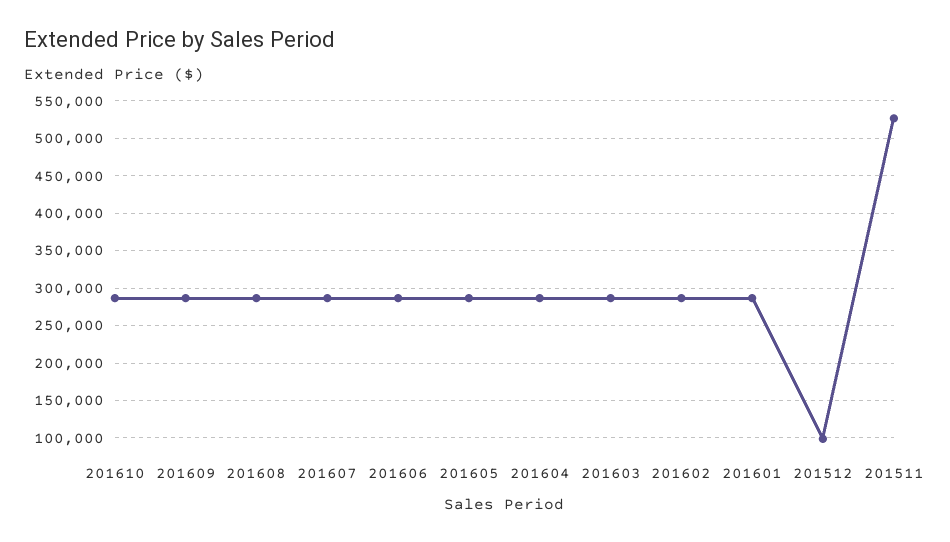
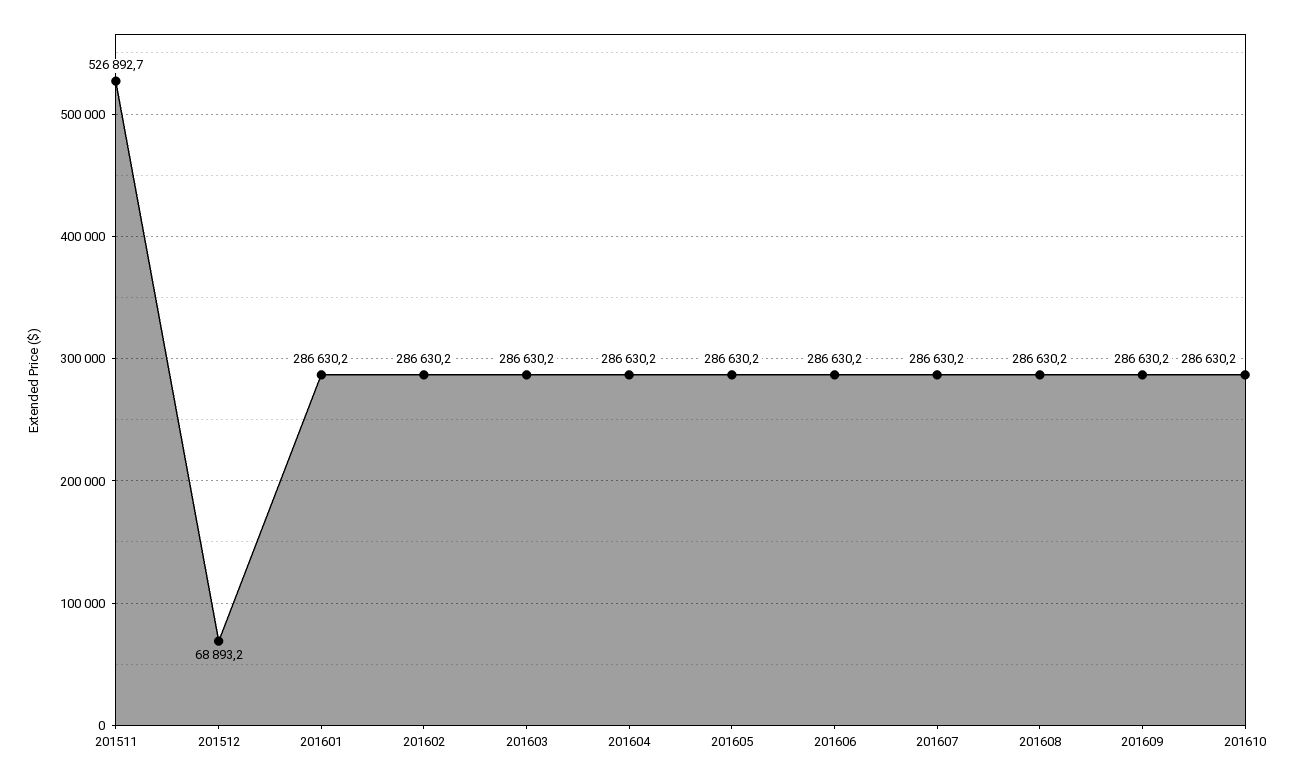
  {
    "201610": 286630.2,
    "201609": 286630.2,
    "201608": 286630.2,
    "201607": 286630.2,
    "201606": 286630.2,
    "201605": 286630.2,
    "201604": 286630.2,
    "201603": 286630.2,
    "201602": 286630.2,
    "201601": 286630.2,
-   "201512": 100000,
+   "201512": 68893.2,
    "201511": 526892.7
  }

